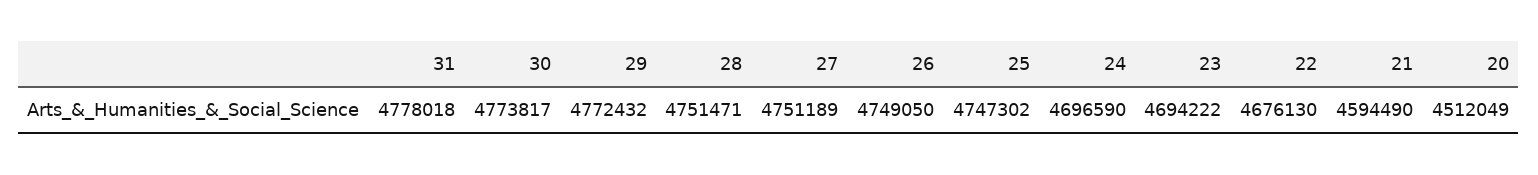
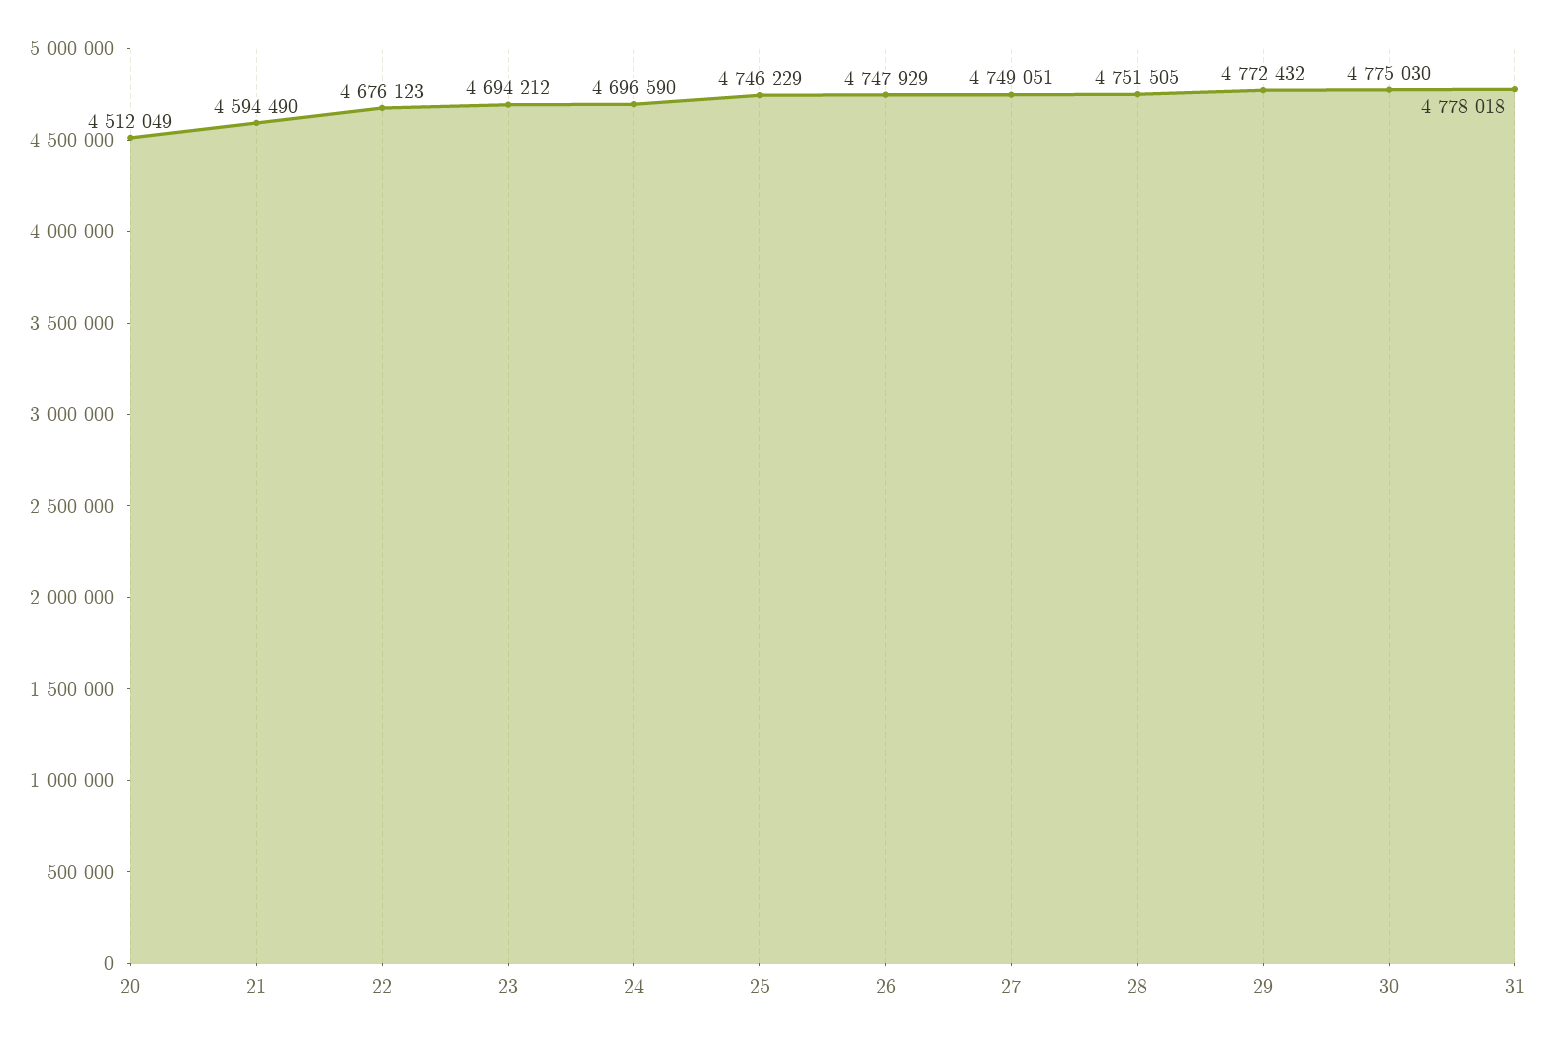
  {
    "31": 4778018,
-   "30": 4773817,
+   "30": 4775030,
    "29": 4772432,
-   "28": 4751471,
+   "28": 4751505,
-   "27": 4751189,
+   "27": 4749051,
-   "26": 4749050,
+   "26": 4747929,
-   "25": 4747302,
+   "25": 4746229,
    "24": 4696590,
-   "23": 4694222,
+   "23": 4694212,
-   "22": 4676130,
+   "22": 4676123,
    "21": 4594490,
    "20": 4512049
  }

